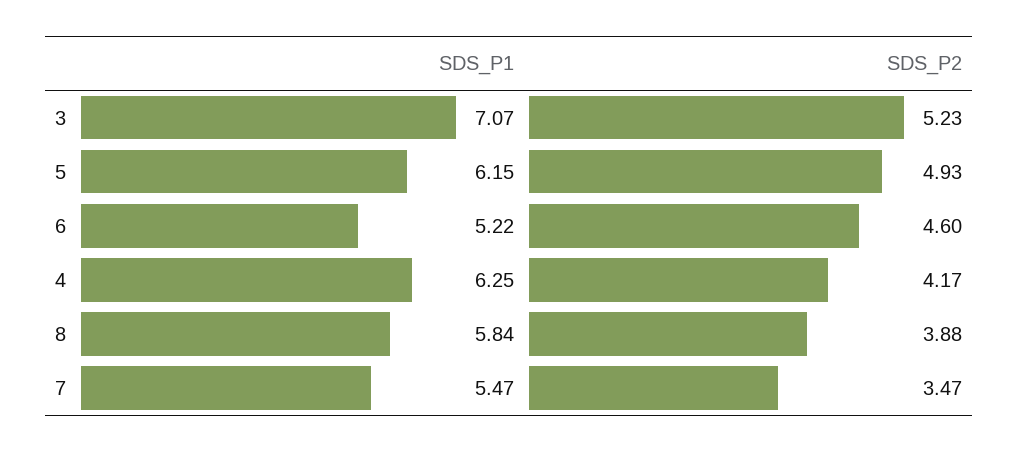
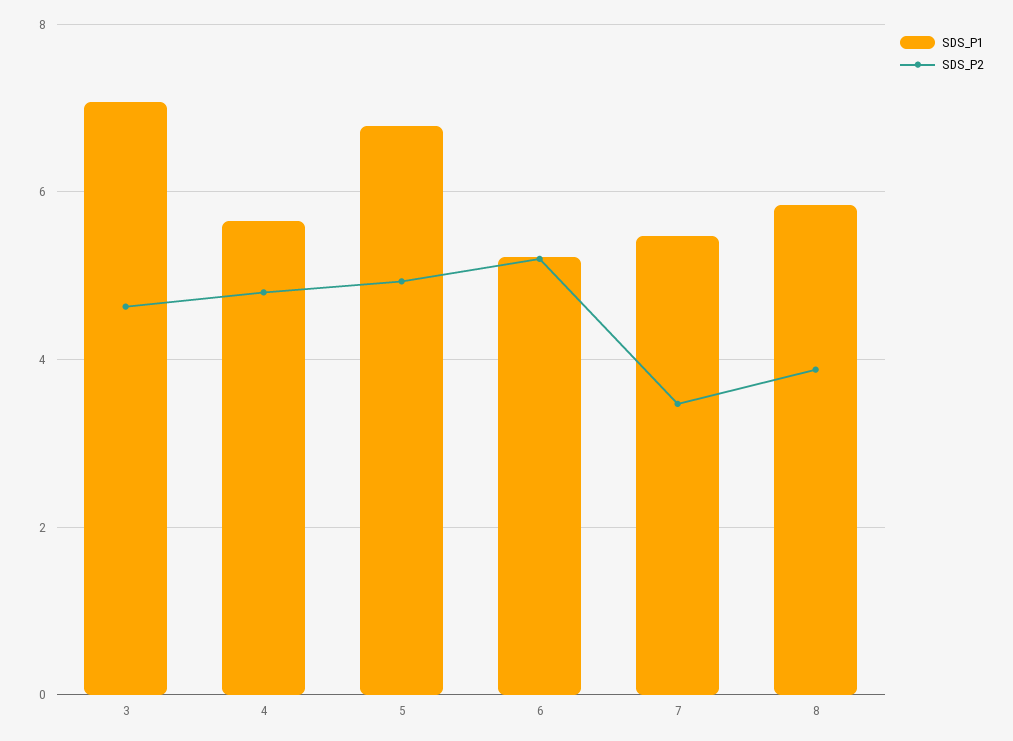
  {
    "SDS_P1": {
      "3": 7.07,
-     "5": 6.15,
+     "5": 6.8,
      "6": 5.22,
-     "4": 6.25,
+     "4": 5.6,
      "8": 5.84,
      "7": 5.47
    },
    "SDS_P2": {
-     "3": 5.23,
+     "3": 4.6,
      "5": 4.93,
-     "6": 4.6,
+     "6": 5.2,
-     "4": 4.17,
+     "4": 4.8,
      "8": 3.88,
      "7": 3.47
    }
  }

